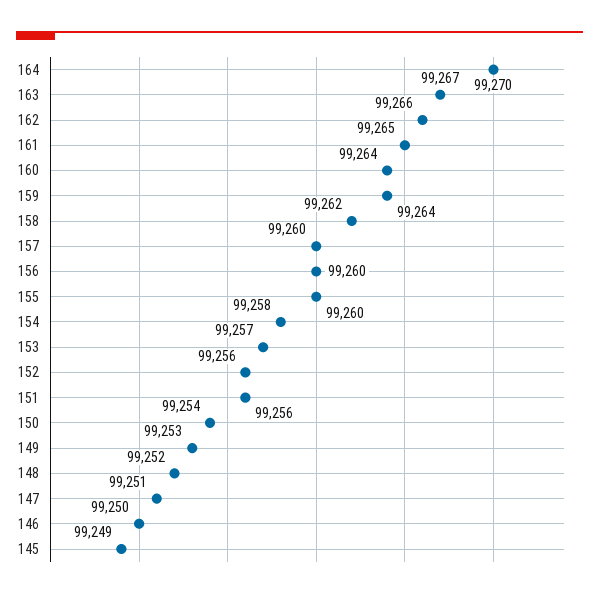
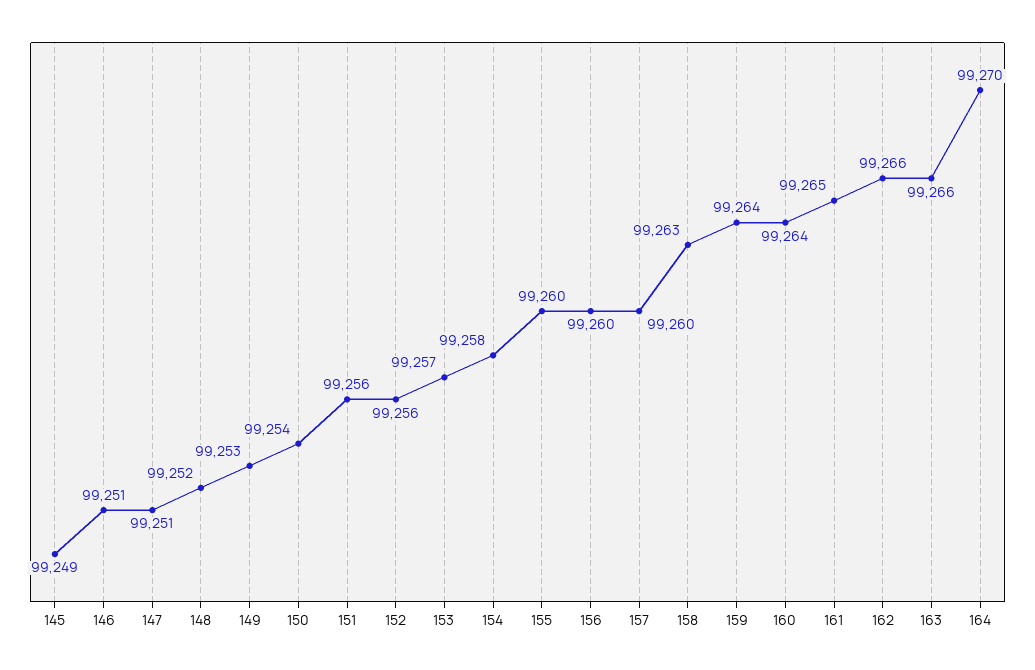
  {
    "164": 99270,
-   "163": 99267,
+   "163": 99266,
    "162": 99266,
    "161": 99265,
    "160": 99264,
    "159": 99264,
-   "158": 99262,
+   "158": 99263,
    "157": 99260,
    "156": 99260,
    "155": 99260,
    "154": 99258,
    "153": 99257,
    "152": 99256,
    "151": 99256,
    "150": 99254,
    "149": 99253,
    "148": 99252,
    "147": 99251,
-   "146": 99250,
+   "146": 99251,
    "145": 99249
  }

